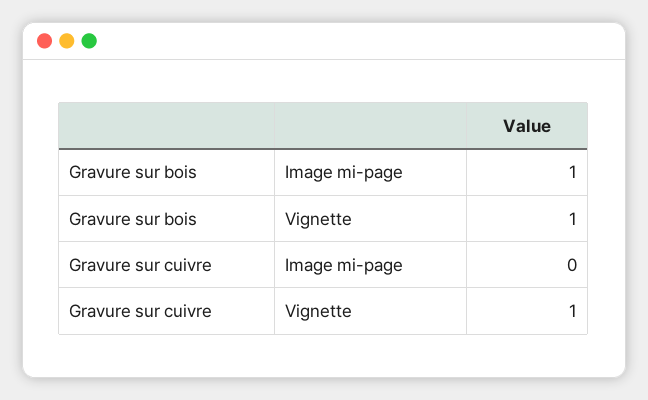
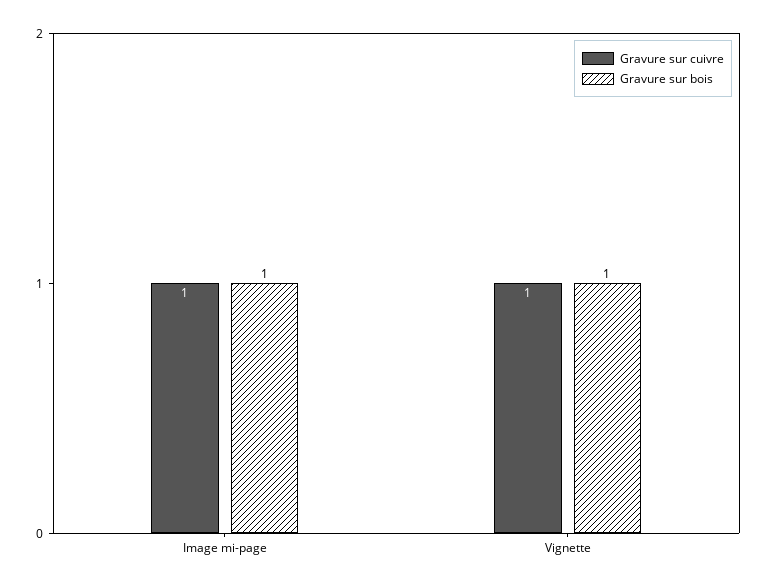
  {
    "Gravure sur bois": {
      "Image mi-page": 1,
      "Vignette": 1
    },
    "Gravure sur cuivre": {
-     "Image mi-page": 0,
+     "Image mi-page": 1,
      "Vignette": 1
    }
  }

